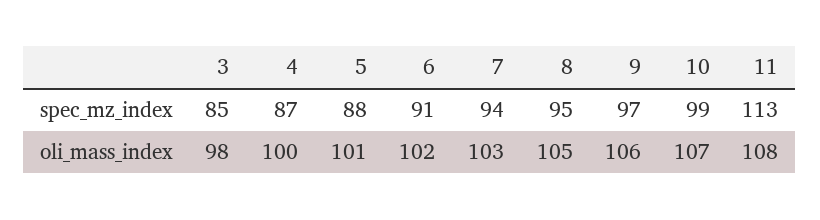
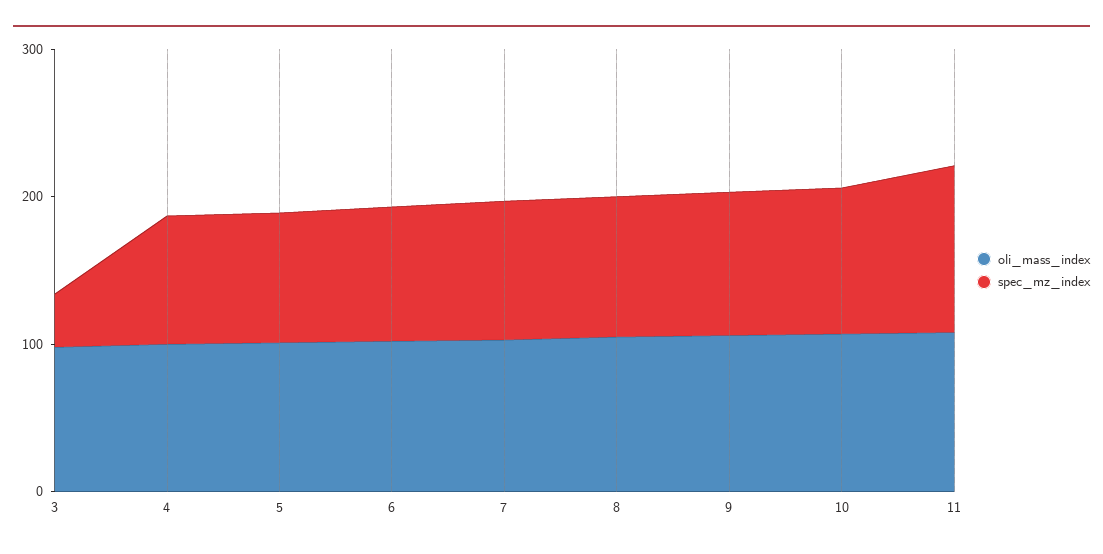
  {
    "spec_mz_index": {
-     "3": 85,
+     "3": 40,
      "4": 87,
      "5": 88,
      "6": 91,
      "7": 94,
      "8": 95,
      "9": 97,
      "10": 99,
      "11": 113
    },
    "oli_mass_index": {
      "3": 98,
      "4": 100,
      "5": 101,
      "6": 102,
      "7": 103,
      "8": 105,
      "9": 106,
      "10": 107,
      "11": 108
    }
  }

